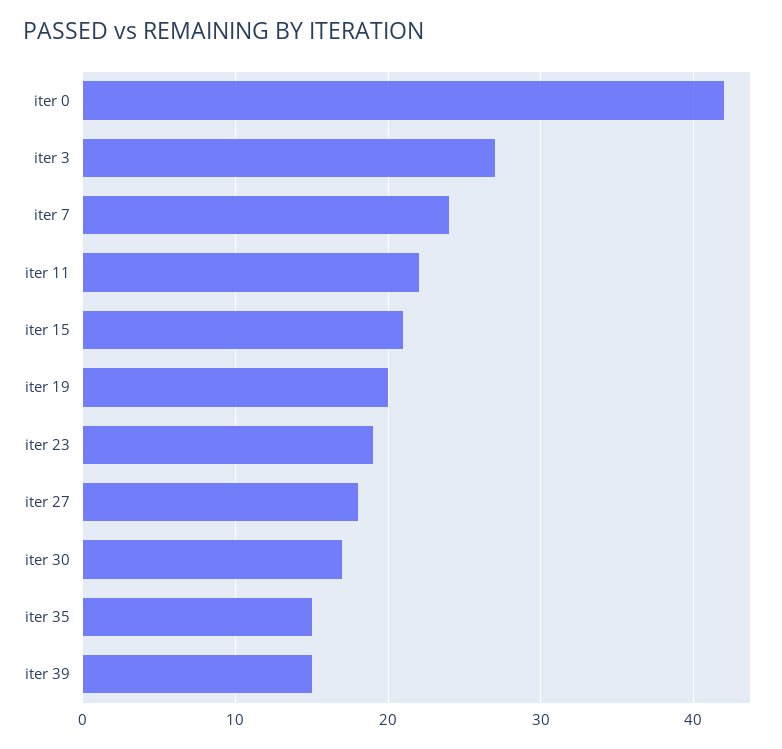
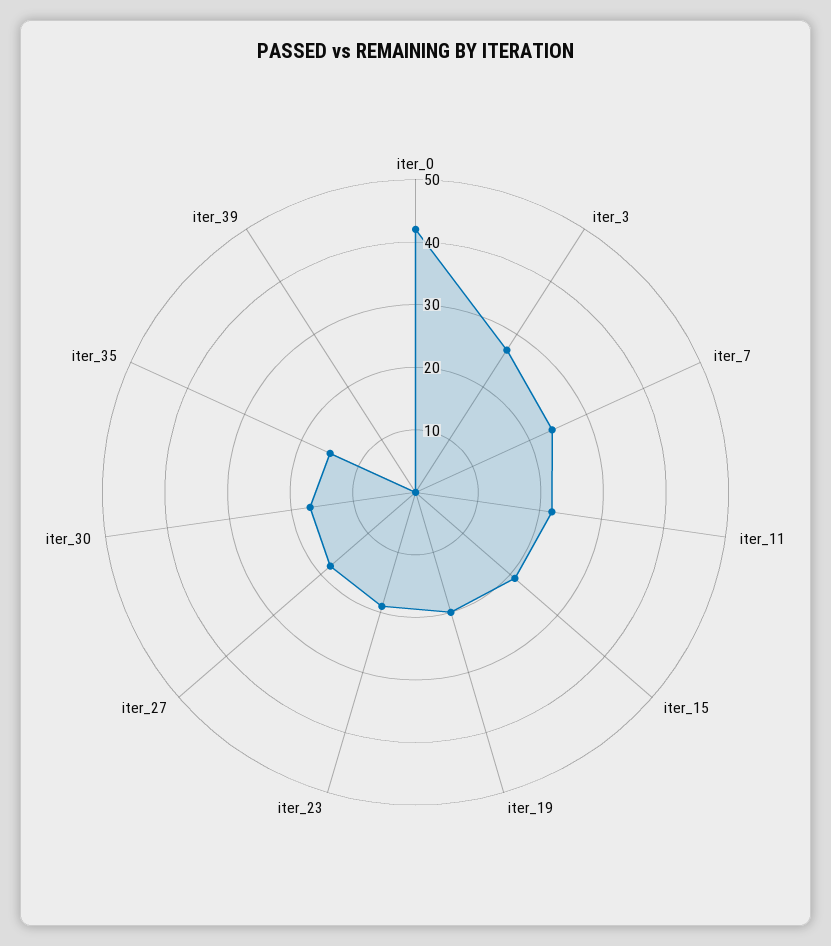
  {
    "iter 0": 42,
    "iter 3": 27,
    "iter 7": 24,
    "iter 11": 22,
    "iter 15": 21,
    "iter 19": 20,
    "iter 23": 19,
    "iter 27": 18,
    "iter 30": 17,
    "iter 35": 15,
-   "iter 39": 15
+   "iter 39": 0
  }

